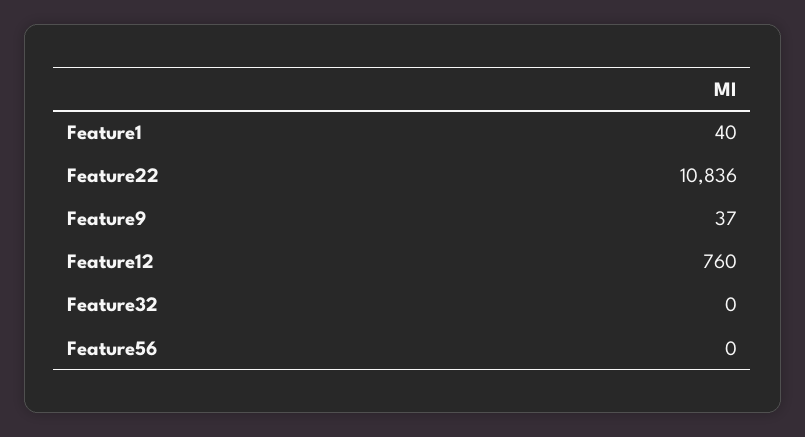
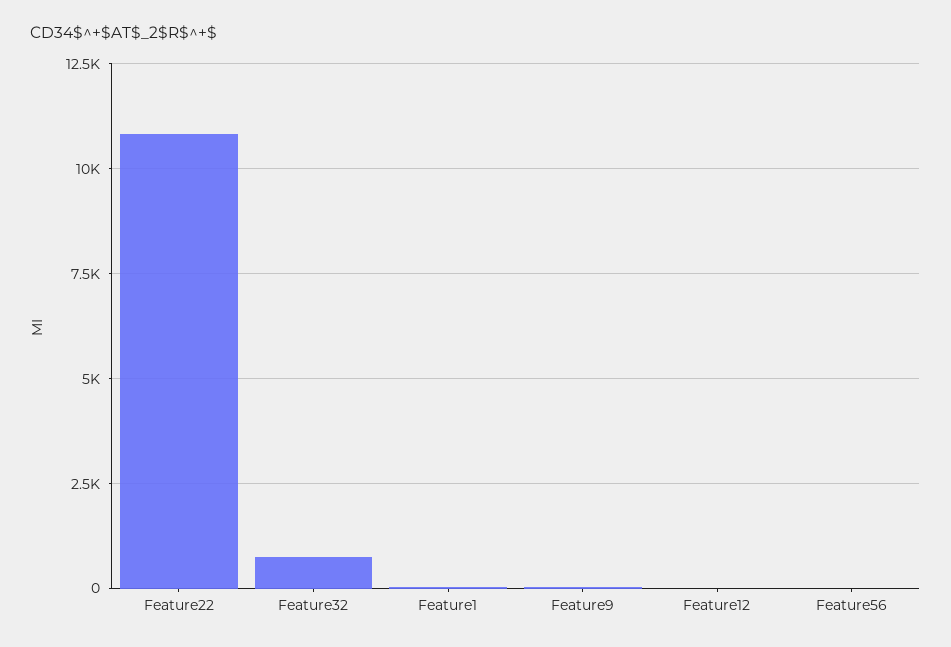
  {
    "Feature1": 40,
    "Feature22": 10836,
    "Feature9": 37,
-   "Feature12": 760,
+   "Feature12": 0,
-   "Feature32": 0,
+   "Feature32": 750,
    "Feature56": 0
  }

